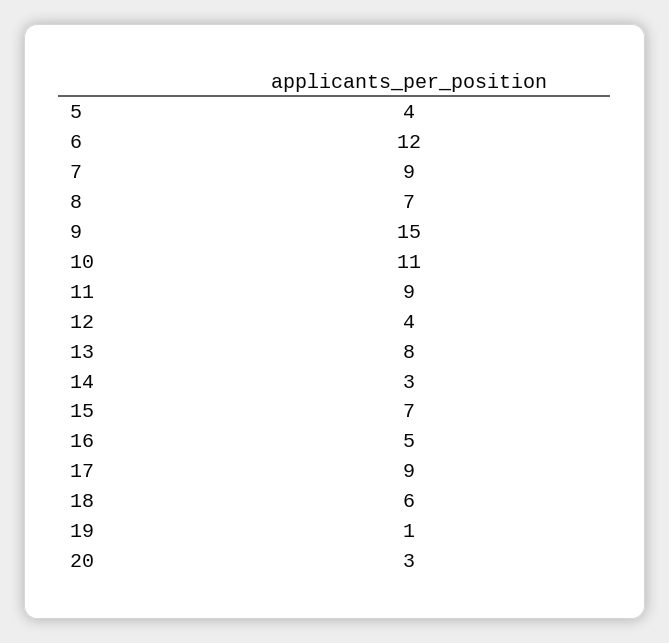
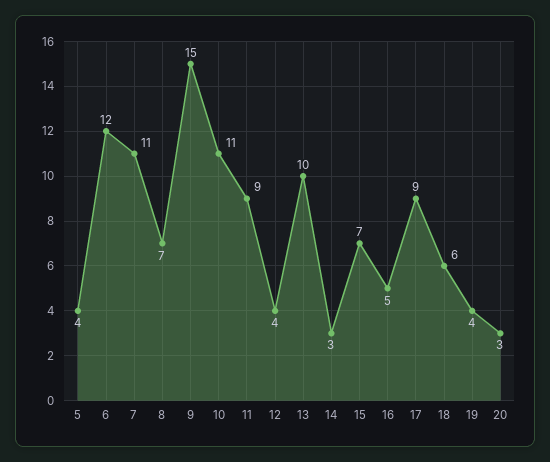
  {
    "5": 4,
    "6": 12,
-   "7": 9,
+   "7": 11,
    "8": 7,
    "9": 15,
    "10": 11,
    "11": 9,
    "12": 4,
-   "13": 8,
+   "13": 10,
    "14": 3,
    "15": 7,
    "16": 5,
    "17": 9,
    "18": 6,
-   "19": 1,
+   "19": 4,
    "20": 3
  }

